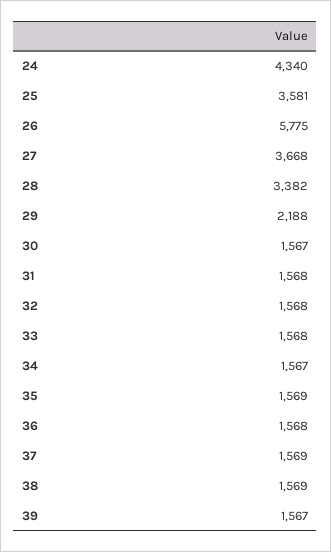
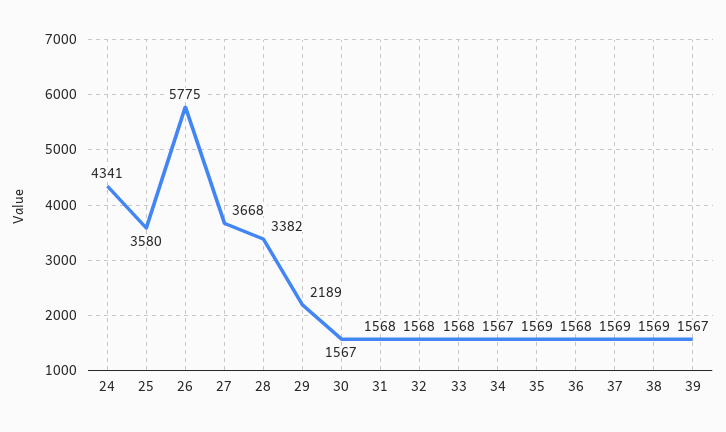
  {
-   "24": 4340,
+   "24": 4341,
-   "25": 3581,
+   "25": 3580,
    "26": 5775,
    "27": 3668,
    "28": 3382,
-   "29": 2188,
+   "29": 2189,
    "30": 1567,
    "31": 1568,
    "32": 1568,
    "33": 1568,
    "34": 1567,
    "35": 1569,
    "36": 1568,
    "37": 1569,
    "38": 1569,
    "39": 1567
  }

